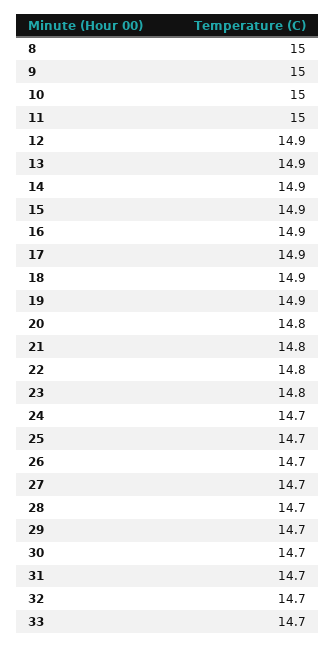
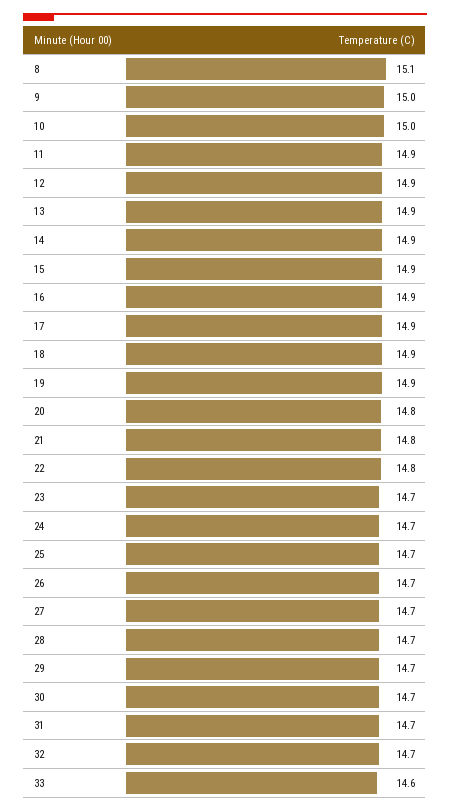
  {
-   "8": 15,
+   "8": 15.1,
    "9": 15,
    "10": 15,
-   "11": 15,
+   "11": 14.9,
    "12": 14.9,
    "13": 14.9,
    "14": 14.9,
    "15": 14.9,
    "16": 14.9,
    "17": 14.9,
    "18": 14.9,
    "19": 14.9,
    "20": 14.8,
    "21": 14.8,
    "22": 14.8,
-   "23": 14.8,
+   "23": 14.7,
    "24": 14.7,
    "25": 14.7,
    "26": 14.7,
    "27": 14.7,
    "28": 14.7,
    "29": 14.7,
    "30": 14.7,
    "31": 14.7,
    "32": 14.7,
-   "33": 14.7
+   "33": 14.6
  }

